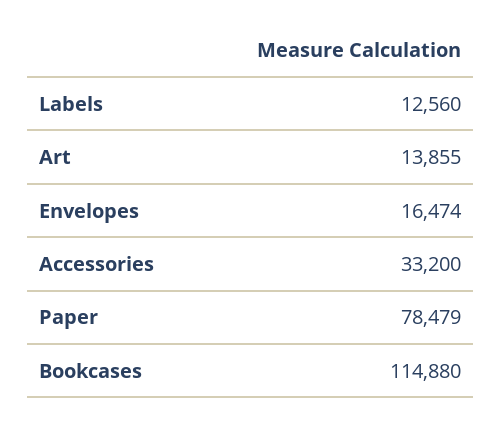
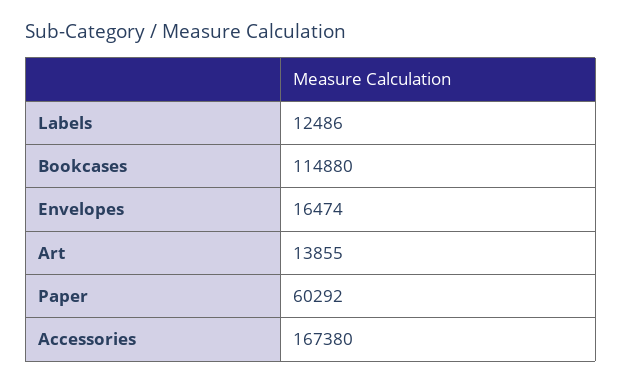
  {
-   "Labels": 12560,
+   "Labels": 12486,
    "Art": 13855,
    "Envelopes": 16474,
-   "Accessories": 33200,
+   "Accessories": 167380,
-   "Paper": 78479,
+   "Paper": 60292,
    "Bookcases": 114880
  }

